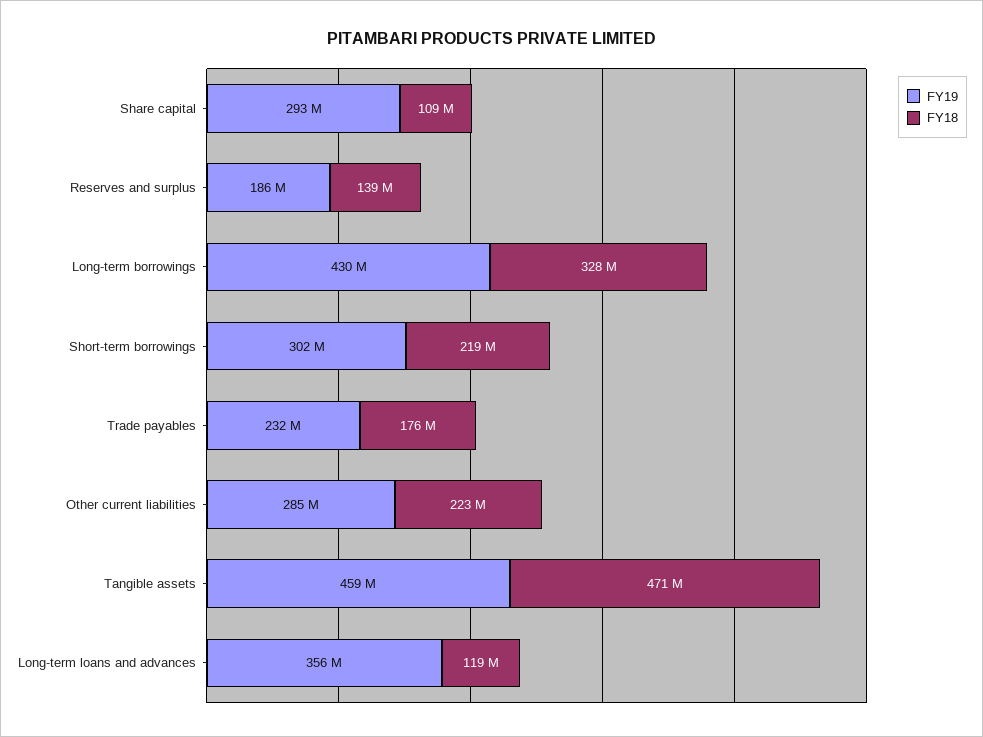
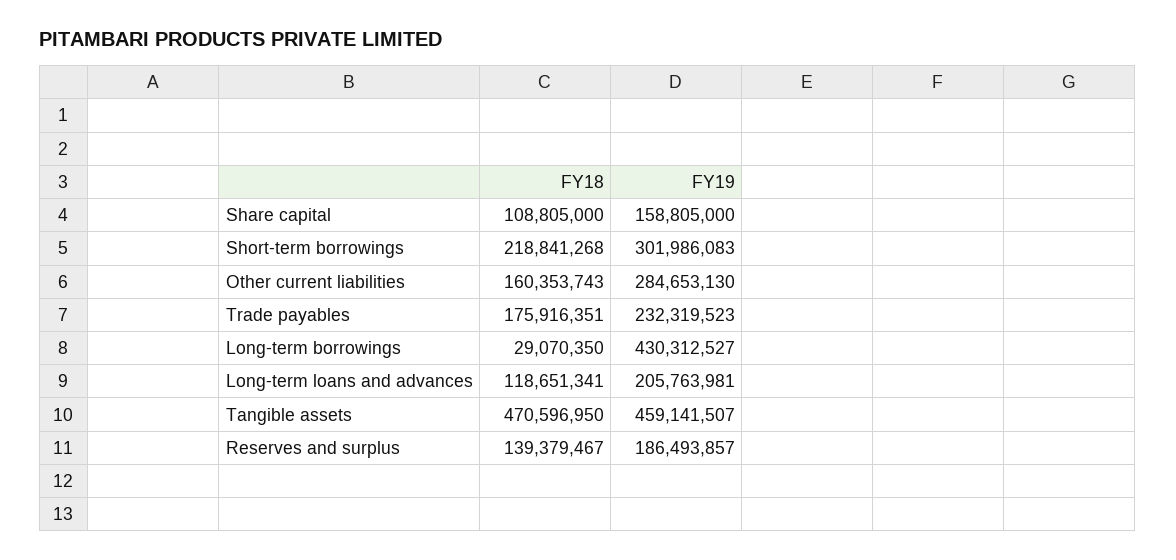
  {
    "FY19": {
-     "Share capital": 293000000,
+     "Share capital": 158805000,
      "Reserves and surplus": 186493857,
      "Long-term borrowings": 430312527,
      "Short-term borrowings": 301986083,
      "Trade payables": 232319523,
      "Other current liabilities": 284653130,
      "Tangible assets": 459141507,
-     "Long-term loans and advances": 356000000
+     "Long-term loans and advances": 205763981
    },
    "FY18": {
      "Share capital": 108805000,
      "Reserves and surplus": 139379467,
-     "Long-term borrowings": 328000000,
+     "Long-term borrowings": 29070350,
      "Short-term borrowings": 218841268,
      "Trade payables": 175916351,
-     "Other current liabilities": 223000000,
+     "Other current liabilities": 160353743,
      "Tangible assets": 470596950,
      "Long-term loans and advances": 118651341
    }
  }

